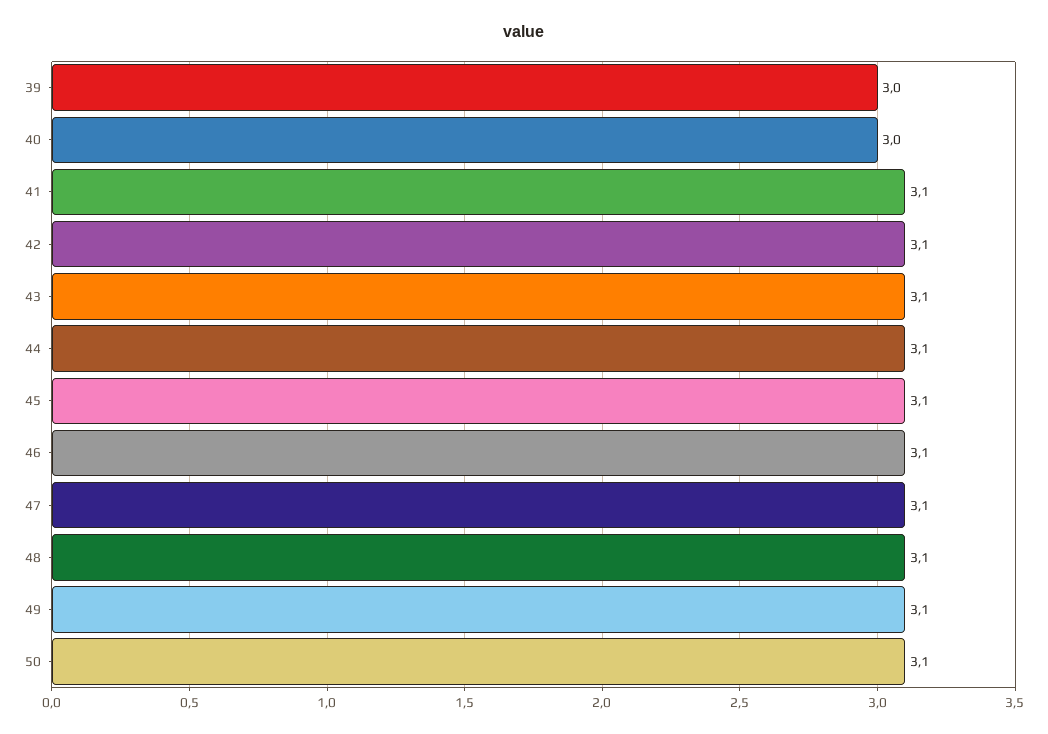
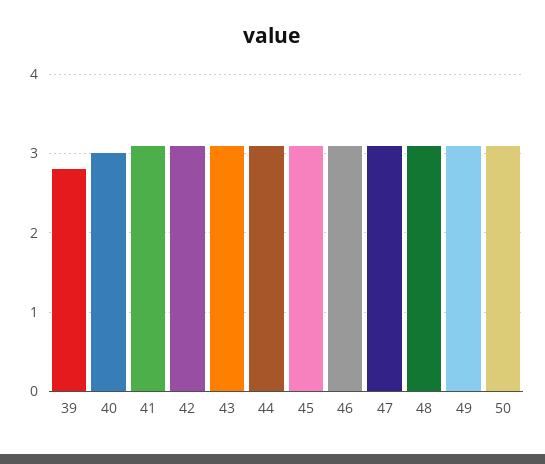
  {
-   "39": 3,
+   "39": 2.8,
    "40": 3,
    "41": 3.1,
    "42": 3.1,
    "43": 3.1,
    "44": 3.1,
    "45": 3.1,
    "46": 3.1,
    "47": 3.1,
    "48": 3.1,
    "49": 3.1,
    "50": 3.1
  }

